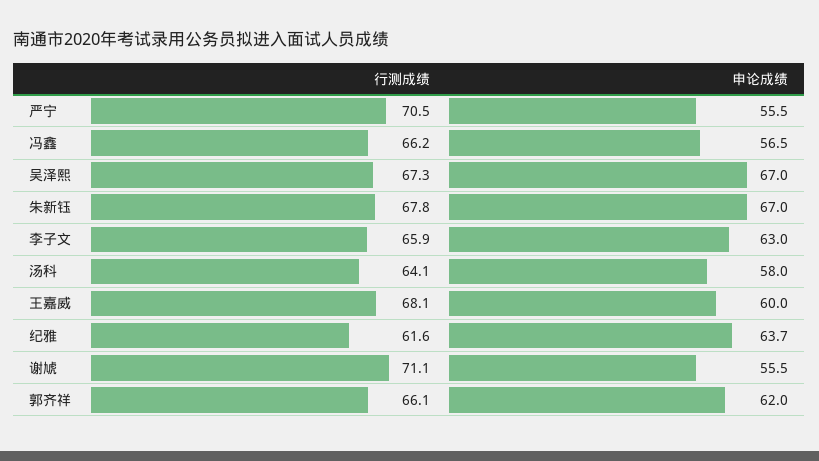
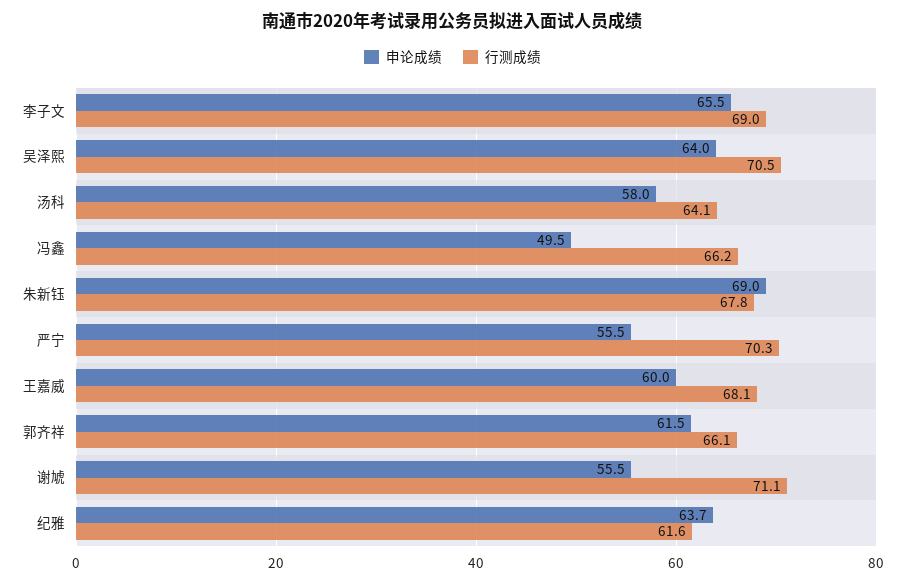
  {
    "行测成绩": {
-     "严宁": 70.5,
+     "严宁": 70.3,
      "冯鑫": 66.2,
-     "吴泽熙": 67.3,
+     "吴泽熙": 70.5,
      "朱新钰": 67.8,
-     "李子文": 65.9,
+     "李子文": 69,
      "汤科": 64.1,
      "王嘉威": 68.1,
      "纪雅": 61.6,
      "谢虓": 71.1,
      "郭齐祥": 66.1
    },
    "申论成绩": {
      "严宁": 55.5,
-     "冯鑫": 56.5,
+     "冯鑫": 49.5,
-     "吴泽熙": 67,
+     "吴泽熙": 64,
-     "朱新钰": 67,
+     "朱新钰": 69,
-     "李子文": 63,
+     "李子文": 65.5,
      "汤科": 58,
      "王嘉威": 60,
      "纪雅": 63.7,
      "谢虓": 55.5,
-     "郭齐祥": 62
+     "郭齐祥": 61.5
    }
  }

